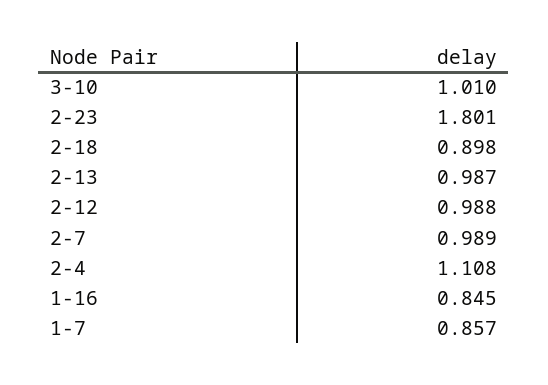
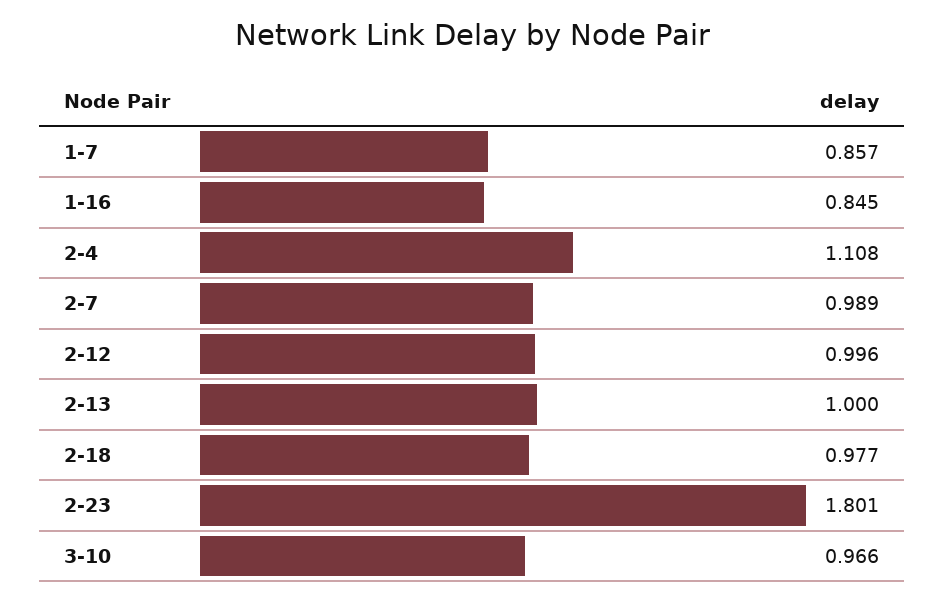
  {
-   "3-10": 1.01,
+   "3-10": 0.966,
    "2-23": 1.801,
-   "2-18": 0.898,
+   "2-18": 0.977,
-   "2-13": 0.987,
+   "2-13": 1,
-   "2-12": 0.988,
+   "2-12": 0.996,
    "2-7": 0.989,
    "2-4": 1.108,
    "1-16": 0.845,
    "1-7": 0.857
  }

